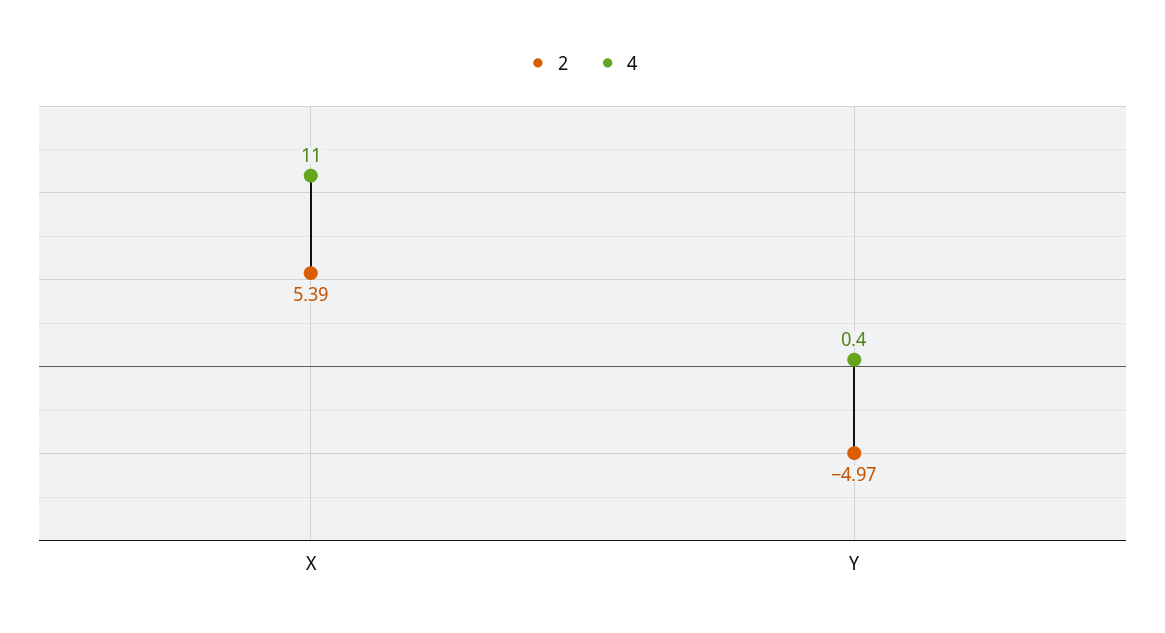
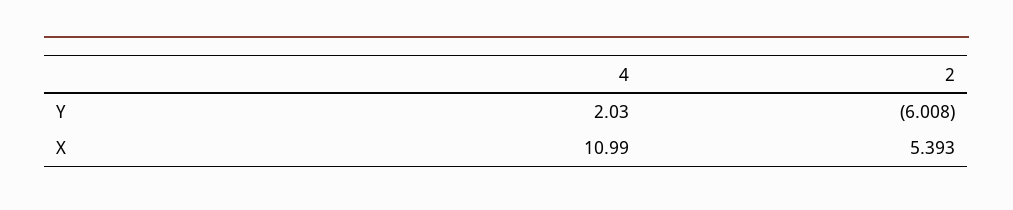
  {
    "2": {
      "X": 5.393,
-     "Y": -4.97
+     "Y": -6.008
    },
    "4": {
      "X": 10.99,
-     "Y": 0.4
+     "Y": 2.03
    }
  }

